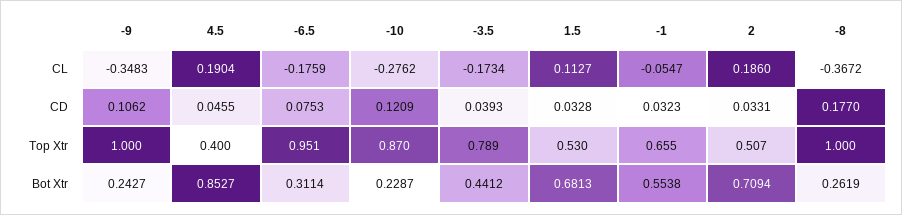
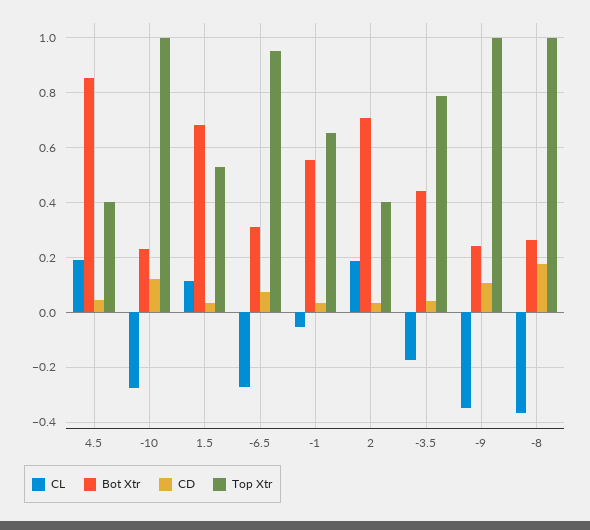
  {
    "CL": {
      "-9": -0.3483,
      "4.5": 0.1904,
-     "-6.5": -0.1759,
+     "-6.5": -0.275,
      "-10": -0.2762,
      "-3.5": -0.1734,
      "1.5": 0.1127,
      "-1": -0.0547,
      "2": 0.186,
      "-8": -0.3672
    },
    "CD": {
      "-9": 0.1062,
      "4.5": 0.0455,
      "-6.5": 0.0753,
      "-10": 0.1209,
      "-3.5": 0.0393,
      "1.5": 0.0328,
      "-1": 0.0323,
      "2": 0.0331,
      "-8": 0.177
    },
    "Top Xtr": {
      "-9": 1,
      "4.5": 0.4,
      "-6.5": 0.951,
-     "-10": 0.87,
+     "-10": 1,
      "-3.5": 0.789,
      "1.5": 0.53,
      "-1": 0.655,
-     "2": 0.507,
+     "2": 0.4,
      "-8": 1
    },
    "Bot Xtr": {
      "-9": 0.2427,
      "4.5": 0.8527,
      "-6.5": 0.3114,
      "-10": 0.2287,
      "-3.5": 0.4412,
      "1.5": 0.6813,
      "-1": 0.5538,
      "2": 0.7094,
      "-8": 0.2619
    }
  }

